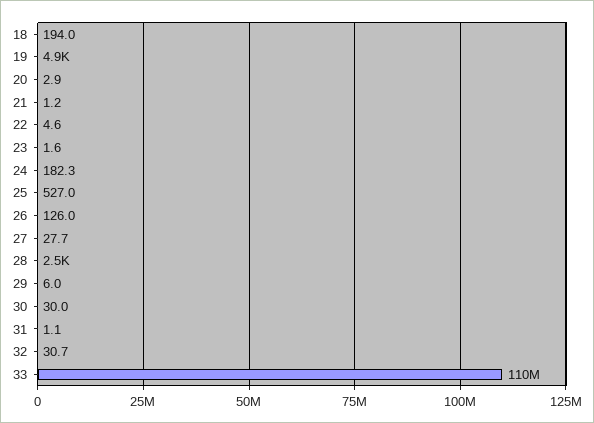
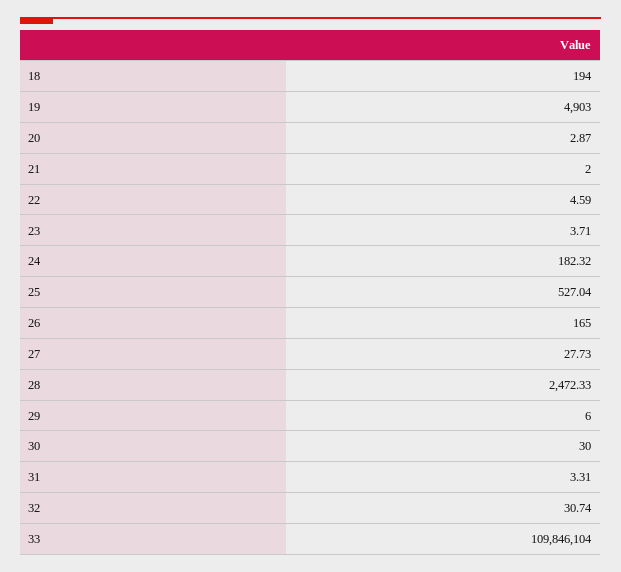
  {
    "18": 194,
    "19": 4903,
    "20": 2.87,
-   "21": 1.2,
+   "21": 2,
    "22": 4.59,
-   "23": 1.6,
+   "23": 3.71,
    "24": 182.32,
    "25": 527.04,
-   "26": 126,
+   "26": 165,
    "27": 27.73,
    "28": 2472.33,
    "29": 6,
    "30": 30,
-   "31": 1.1,
+   "31": 3.31,
    "32": 30.74,
    "33": 109846104
  }

